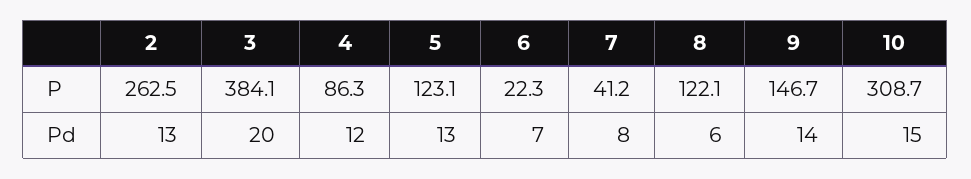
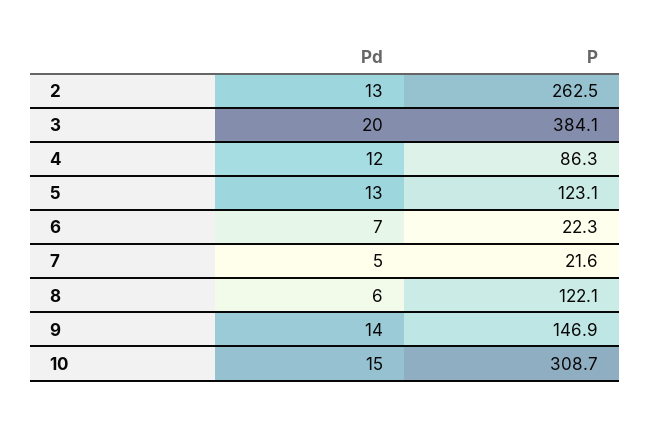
  {
    "2": {
      "P": 262.5,
      "Pd": 13
    },
    "3": {
      "P": 384.1,
      "Pd": 20
    },
    "4": {
      "P": 86.3,
      "Pd": 12
    },
    "5": {
      "P": 123.1,
      "Pd": 13
    },
    "6": {
      "P": 22.3,
      "Pd": 7
    },
    "7": {
-     "P": 41.2,
+     "P": 21.6,
-     "Pd": 8
+     "Pd": 5
    },
    "8": {
      "P": 122.1,
      "Pd": 6
    },
    "9": {
-     "P": 146.7,
+     "P": 146.9,
      "Pd": 14
    },
    "10": {
      "P": 308.7,
      "Pd": 15
    }
  }

